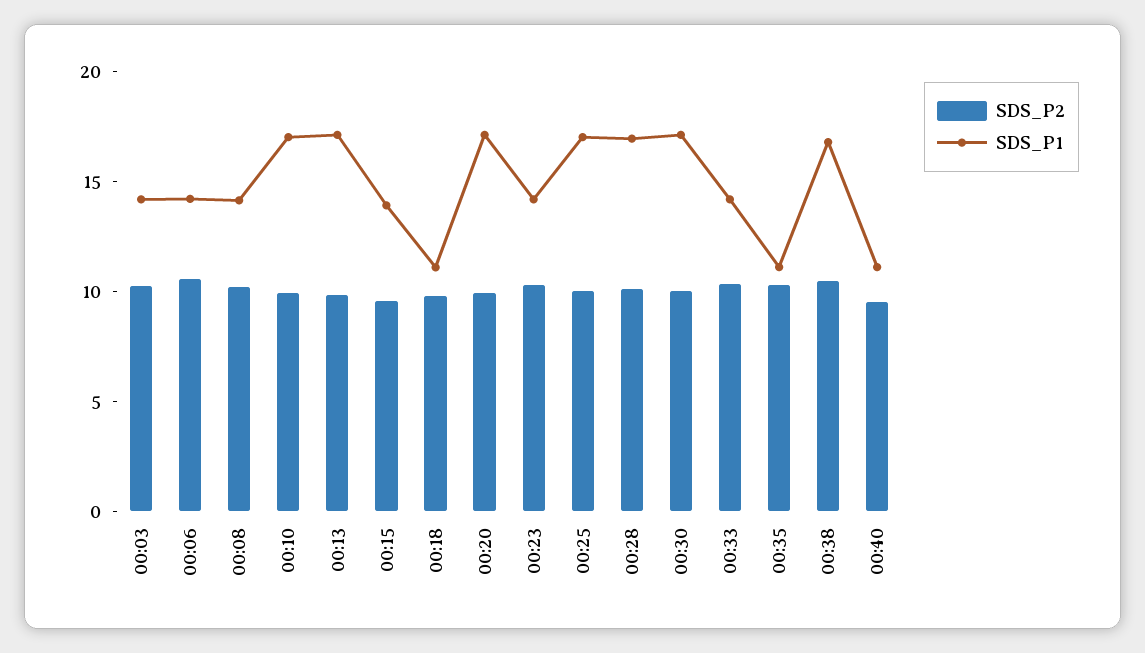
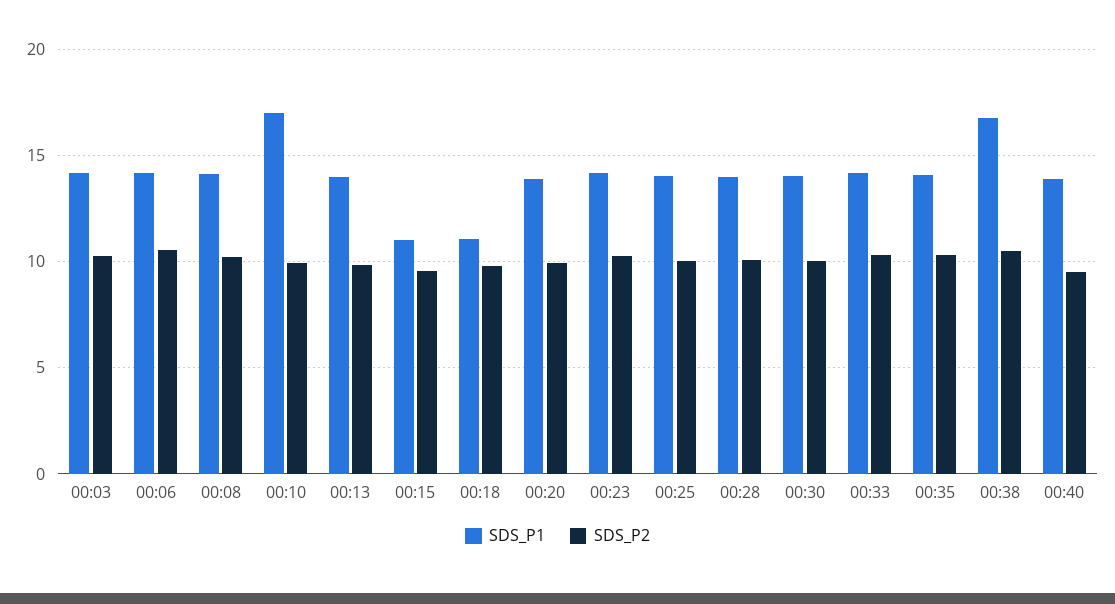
  {
    "SDS_P2": {
      "00:03": 10.5,
      "00:06": 10.5,
      "00:08": 10,
      "00:10": 10,
      "00:13": 10,
      "00:15": 9.5,
      "00:18": 10,
      "00:20": 10,
      "00:23": 10.5,
      "00:25": 10,
      "00:28": 10,
      "00:30": 10,
      "00:33": 10.5,
      "00:35": 10.5,
      "00:38": 10.5,
      "00:40": 9.5
    },
    "SDS_P1": {
      "00:03": 14,
      "00:06": 14,
      "00:08": 14,
      "00:10": 17,
-     "00:13": 17,
+     "00:13": 14,
-     "00:15": 14,
+     "00:15": 11,
      "00:18": 11,
-     "00:20": 17,
+     "00:20": 14,
      "00:23": 14,
-     "00:25": 17,
+     "00:25": 14,
-     "00:28": 17,
+     "00:28": 14,
-     "00:30": 17,
+     "00:30": 14,
      "00:33": 14,
-     "00:35": 11,
+     "00:35": 14,
      "00:38": 17,
-     "00:40": 11
+     "00:40": 14
    }
  }

